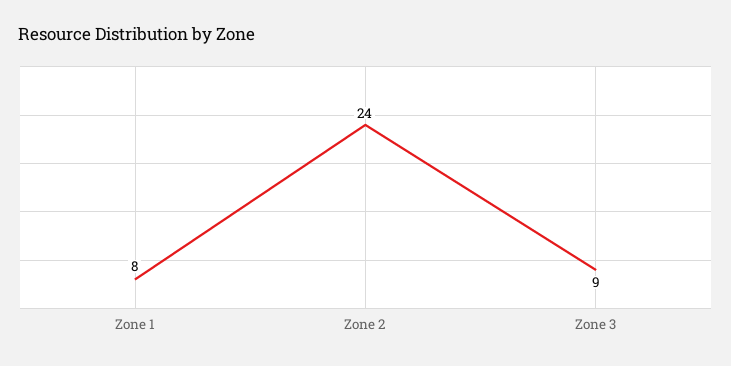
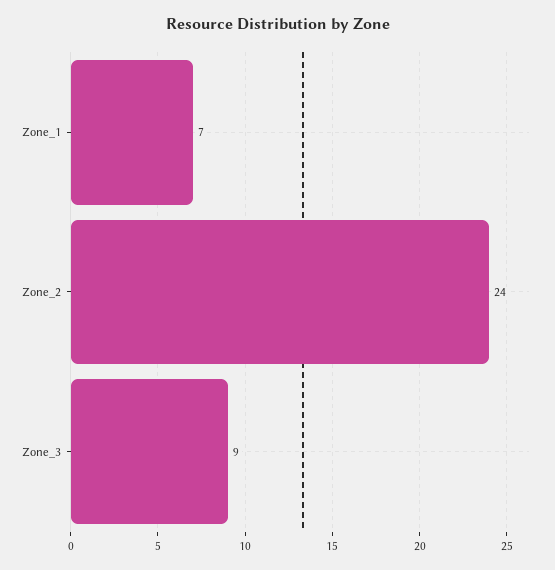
  {
-   "Zone 1": 8,
+   "Zone 1": 7,
    "Zone 2": 24,
    "Zone 3": 9
  }

